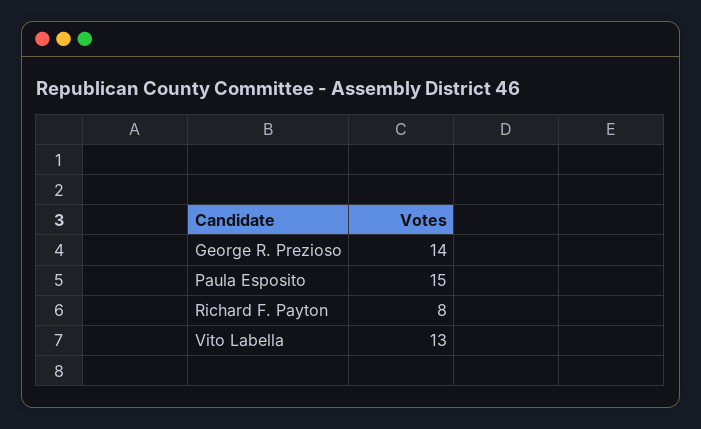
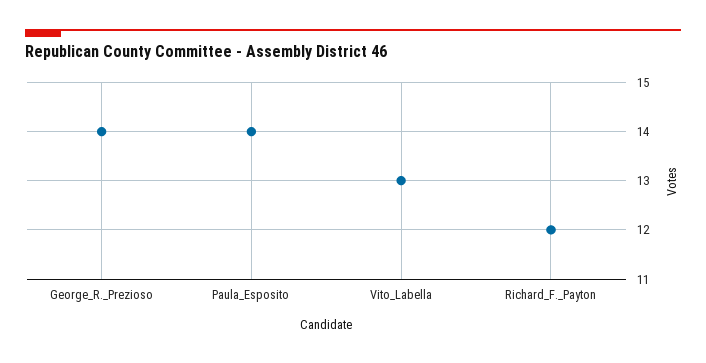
  {
    "George R. Prezioso": 14,
-   "Paula Esposito": 15,
+   "Paula Esposito": 14,
-   "Richard F. Payton": 8,
+   "Richard F. Payton": 12,
    "Vito Labella": 13
  }

